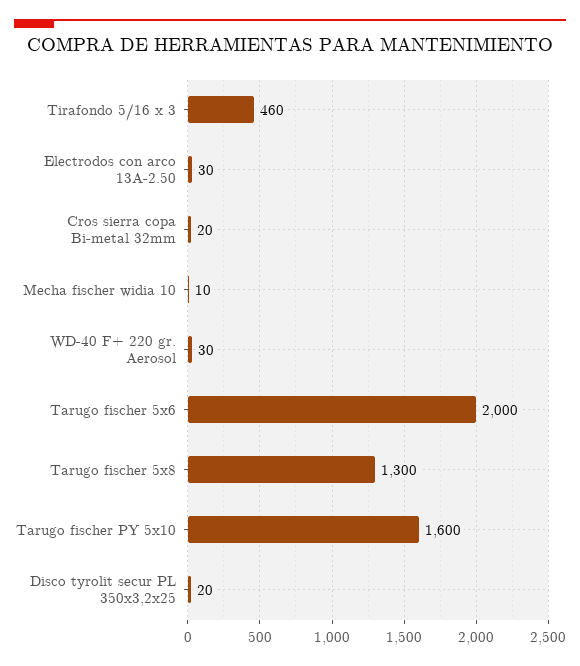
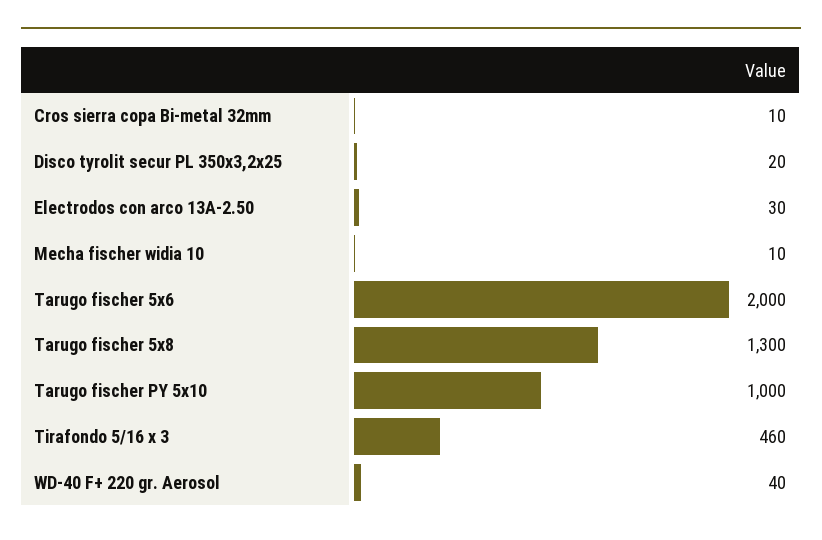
  {
    "Tirafondo 5/16 x 3": 460,
    "Electrodos con arco 13A-2.50": 30,
-   "Cros sierra copa Bi-metal 32mm": 20,
+   "Cros sierra copa Bi-metal 32mm": 10,
    "Mecha fischer widia 10": 10,
-   "WD-40 F+ 220 gr. Aerosol": 30,
+   "WD-40 F+ 220 gr. Aerosol": 40,
    "Tarugo fischer 5x6": 2000,
    "Tarugo fischer 5x8": 1300,
-   "Tarugo fischer PY 5x10": 1600,
+   "Tarugo fischer PY 5x10": 1000,
    "Disco tyrolit secur PL 350x3,2x25": 20
  }

